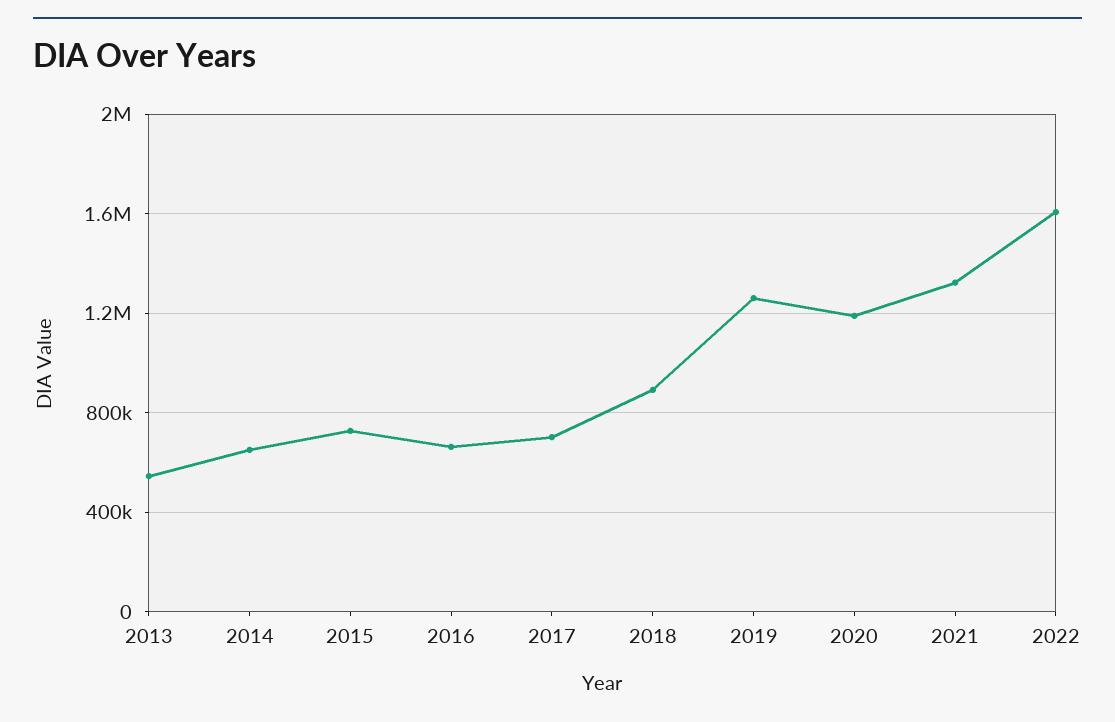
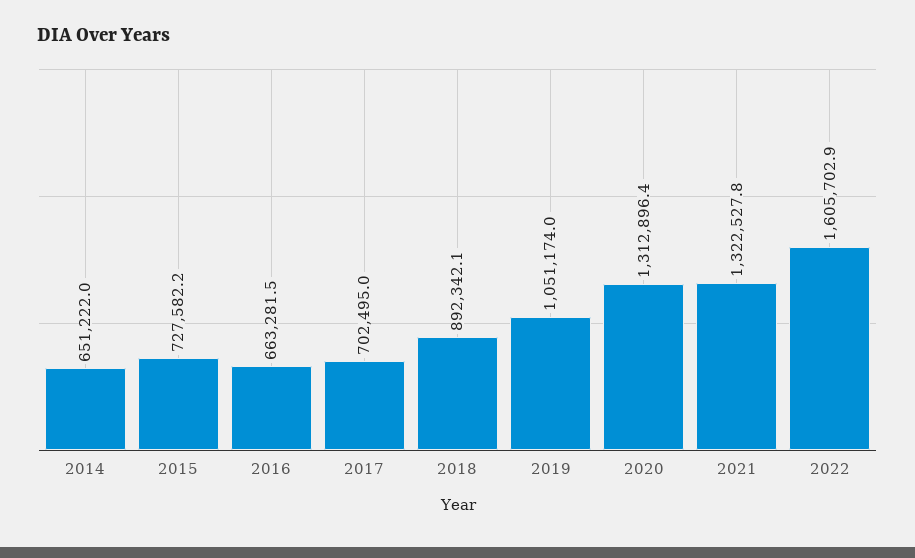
  {
-   "2013": 550000,
    "2014": 651222,
    "2015": 727582.2,
    "2016": 663281.5,
    "2017": 702495,
    "2018": 892342.1,
-   "2019": 1250000,
+   "2019": 1051174,
-   "2020": 1200000,
+   "2020": 1312896.4,
    "2021": 1322527.8,
    "2022": 1605702.9
  }

